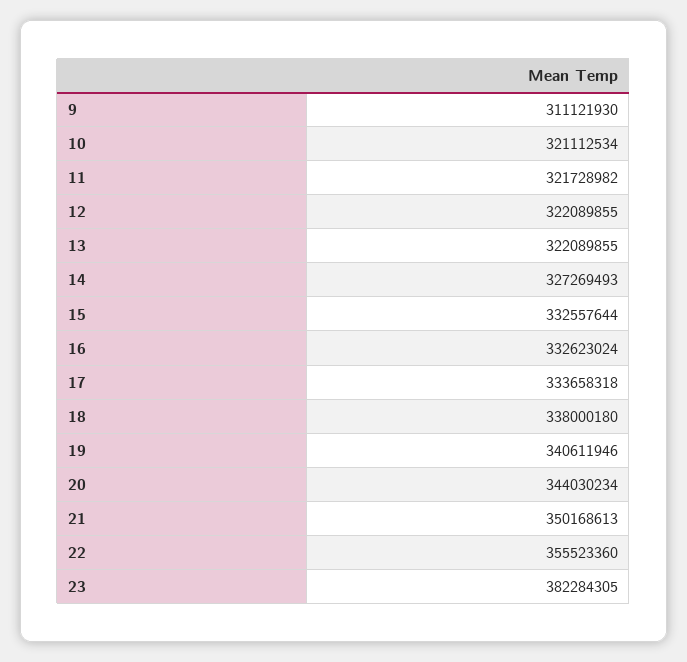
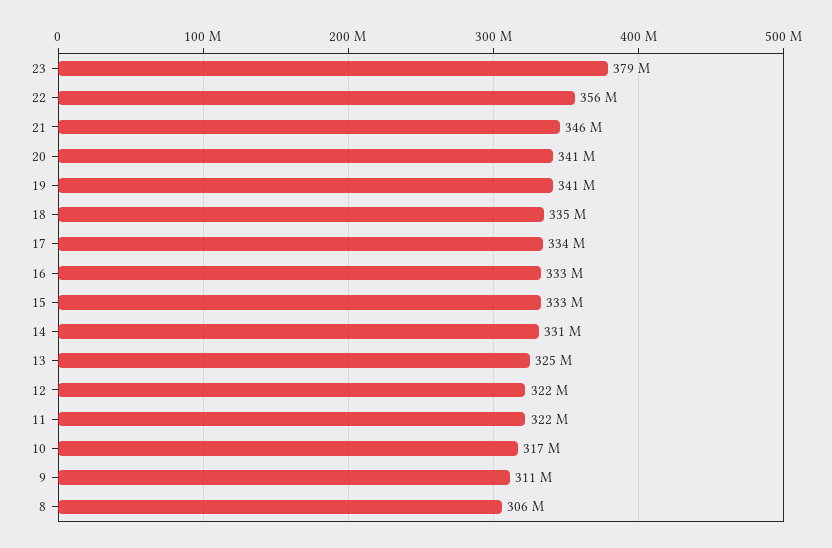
  {
    "9": 311121930,
-   "10": 321112534,
+   "10": 317000000,
    "11": 321728982,
    "12": 322089855,
-   "13": 322089855,
+   "13": 325000000,
-   "14": 327269493,
+   "14": 331000000,
    "15": 332557644,
    "16": 332623024,
    "17": 333658318,
-   "18": 338000180,
+   "18": 335000000,
    "19": 340611946,
-   "20": 344030234,
+   "20": 341000000,
-   "21": 350168613,
+   "21": 346000000,
    "22": 355523360,
-   "23": 382284305
+   "23": 379000000,
+   "8": 306000000
  }

